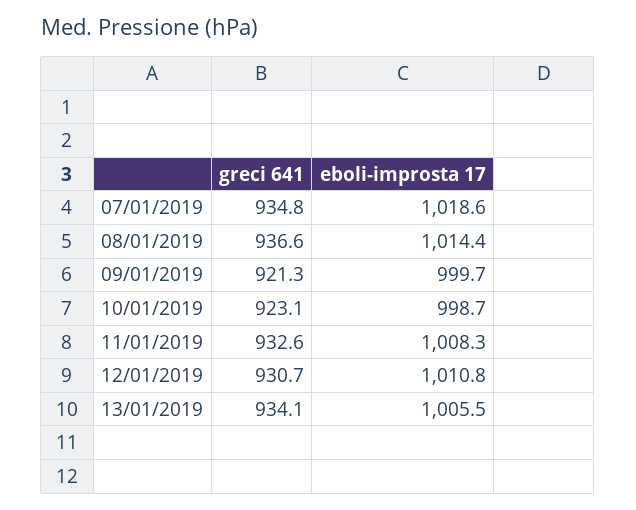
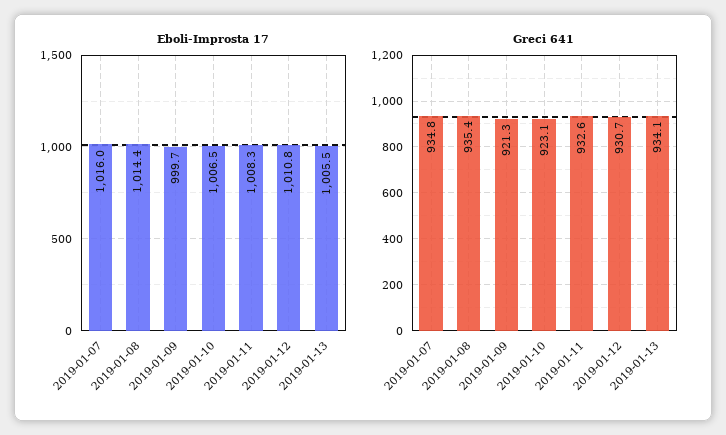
  {
    "greci 641": {
      "07/01/2019": 934.8,
-     "08/01/2019": 936.6,
+     "08/01/2019": 935.4,
      "09/01/2019": 921.3,
      "10/01/2019": 923.1,
      "11/01/2019": 932.6,
      "12/01/2019": 930.7,
      "13/01/2019": 934.1
    },
    "eboli-improsta 17": {
-     "07/01/2019": 1018.6,
+     "07/01/2019": 1016,
      "08/01/2019": 1014.4,
      "09/01/2019": 999.7,
-     "10/01/2019": 998.7,
+     "10/01/2019": 1006.5,
      "11/01/2019": 1008.3,
      "12/01/2019": 1010.8,
      "13/01/2019": 1005.5
    }
  }

